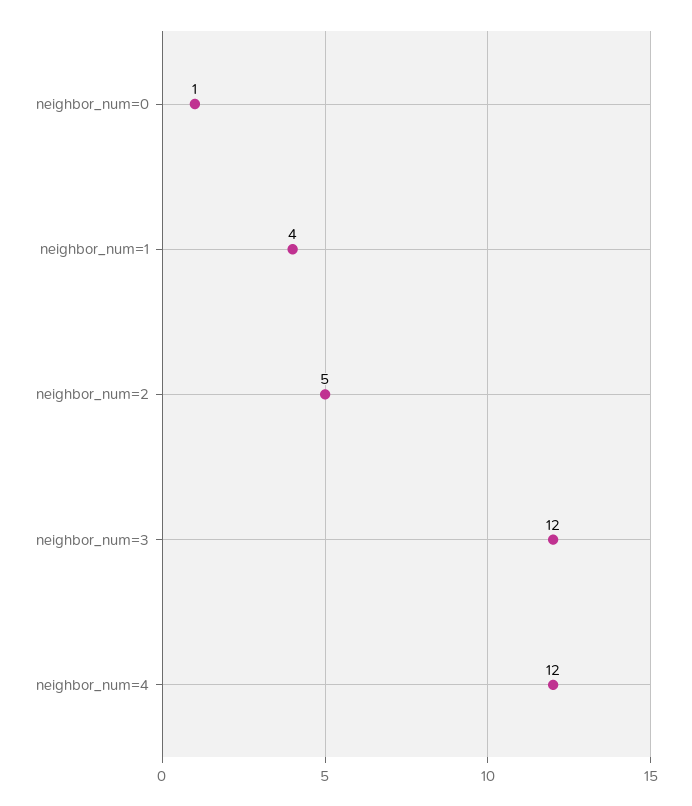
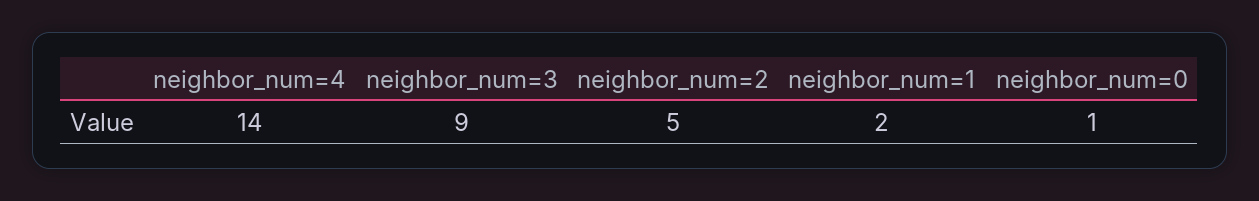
  {
    "neighbor_num=0": 1,
-   "neighbor_num=1": 4,
+   "neighbor_num=1": 2,
    "neighbor_num=2": 5,
-   "neighbor_num=3": 12,
+   "neighbor_num=3": 9,
-   "neighbor_num=4": 12
+   "neighbor_num=4": 14
  }

